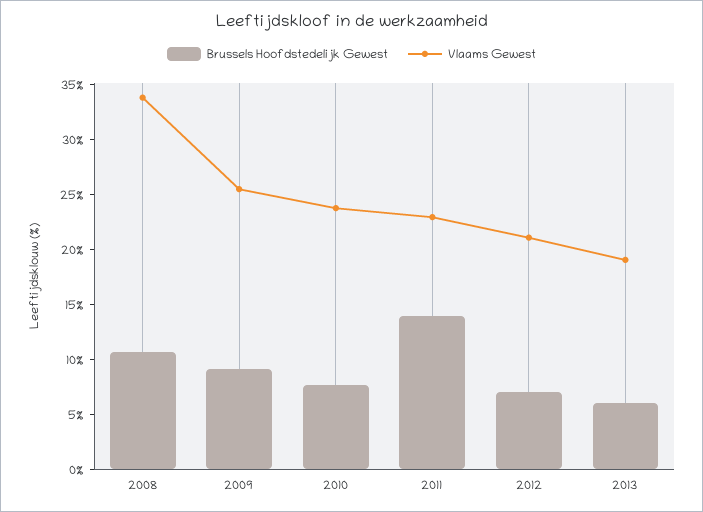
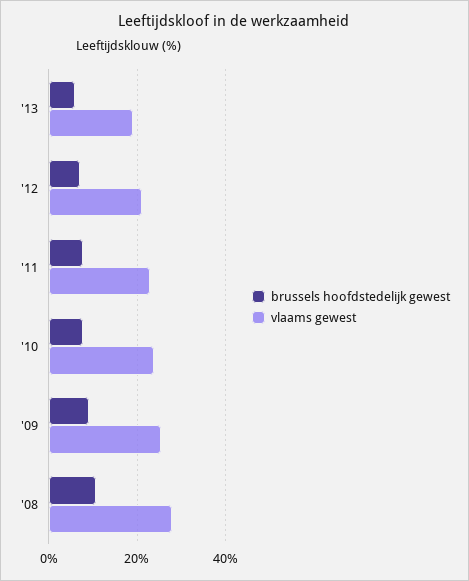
  {
    "Brussels Hoofdstedelijk Gewest": {
      "2008": 11,
      "2009": 9,
      "2010": 8,
-     "2011": 14,
+     "2011": 8,
      "2012": 7,
      "2013": 6
    },
    "Vlaams Gewest": {
-     "2008": 34,
+     "2008": 28,
      "2009": 25,
      "2010": 24,
      "2011": 23,
      "2012": 21,
      "2013": 19
    }
  }

